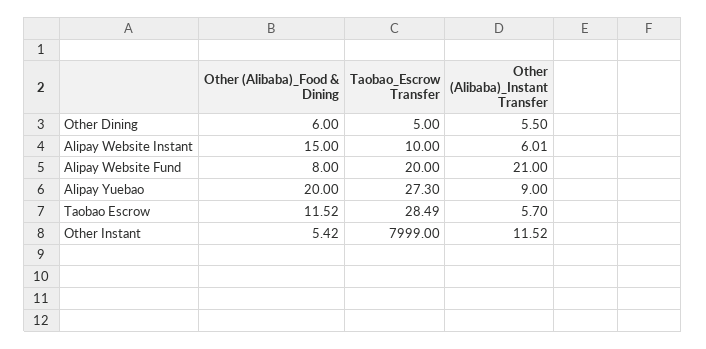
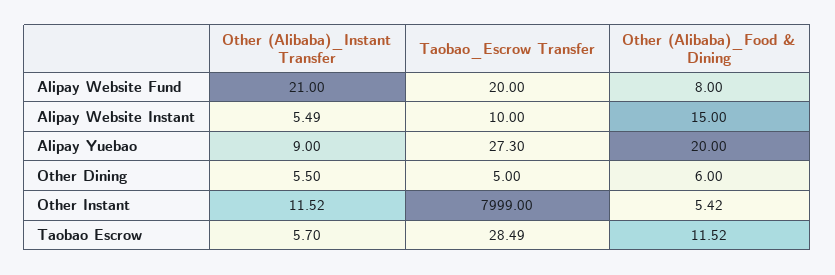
  {
    "Other (Alibaba)_Food & Dining": {
      "Other Dining": 6,
      "Alipay Website Instant": 15,
      "Alipay Website Fund": 8,
      "Alipay Yuebao": 20,
      "Taobao Escrow": 11.52,
      "Other Instant": 5.42
    },
    "Taobao_Escrow Transfer": {
      "Other Dining": 5,
      "Alipay Website Instant": 10,
      "Alipay Website Fund": 20,
      "Alipay Yuebao": 27.3,
      "Taobao Escrow": 28.49,
      "Other Instant": 7999
    },
    "Other (Alibaba)_Instant Transfer": {
      "Other Dining": 5.5,
-     "Alipay Website Instant": 6.01,
+     "Alipay Website Instant": 5.49,
      "Alipay Website Fund": 21,
      "Alipay Yuebao": 9,
      "Taobao Escrow": 5.7,
      "Other Instant": 11.52
    }
  }

